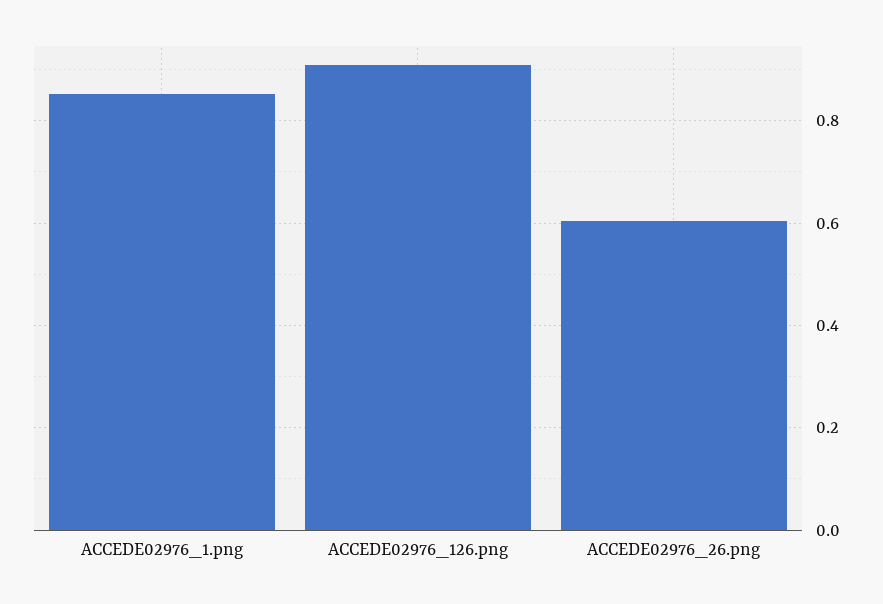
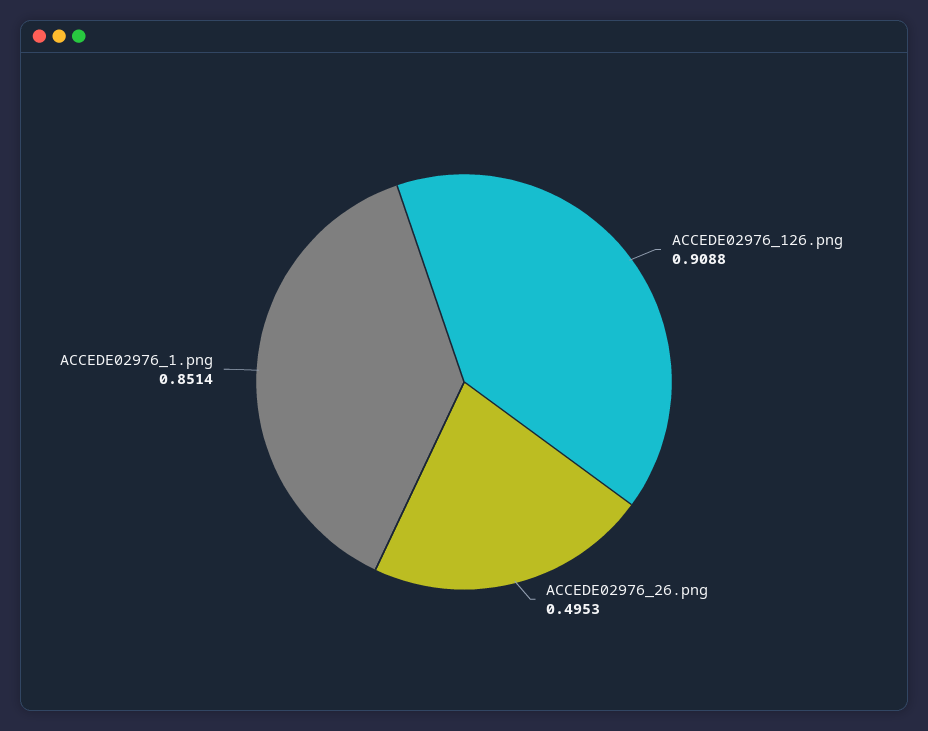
  {
    "ACCEDE02976_1.png": 0.8514,
    "ACCEDE02976_126.png": 0.9088,
-   "ACCEDE02976_26.png": 0.6
+   "ACCEDE02976_26.png": 0.4953
  }

